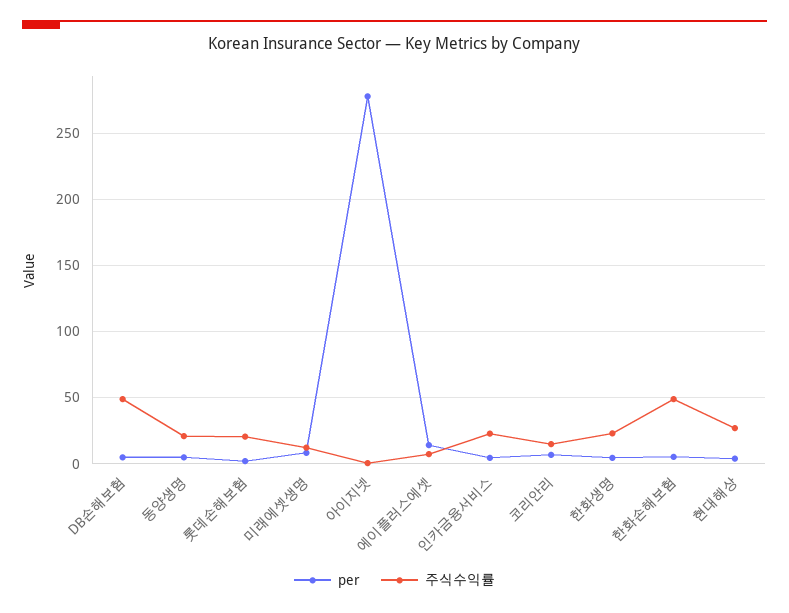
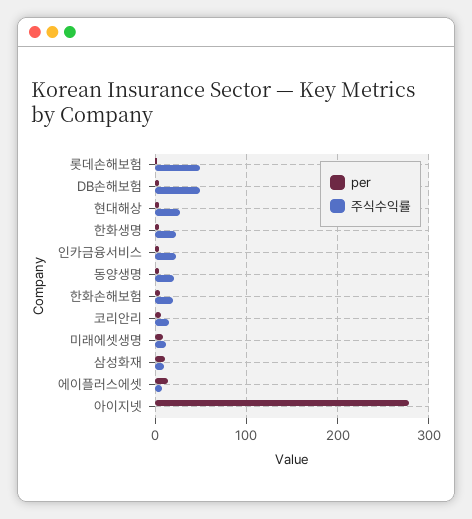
  {
    "per": {
      "DB손해보험": 5,
      "동양생명": 5,
      "롯데손해보험": 0,
      "미래에셋생명": 10,
      "아이지넷": 280,
      "에이플러스에셋": 15,
      "인카금융서비스": 5,
      "코리안리": 5,
      "한화생명": 5,
      "한화손해보험": 5,
-     "현대해상": 5
+     "현대해상": 5,
+     "삼성화재": 10
    },
    "주식수익률": {
      "DB손해보험": 50,
      "동양생명": 20,
-     "롯데손해보험": 20,
+     "롯데손해보험": 50,
      "미래에셋생명": 10,
      "아이지넷": 0,
      "에이플러스에셋": 5,
      "인카금융서비스": 25,
      "코리안리": 15,
      "한화생명": 25,
-     "한화손해보험": 50,
+     "한화손해보험": 20,
-     "현대해상": 25
+     "현대해상": 25,
+     "삼성화재": 10
    }
  }

